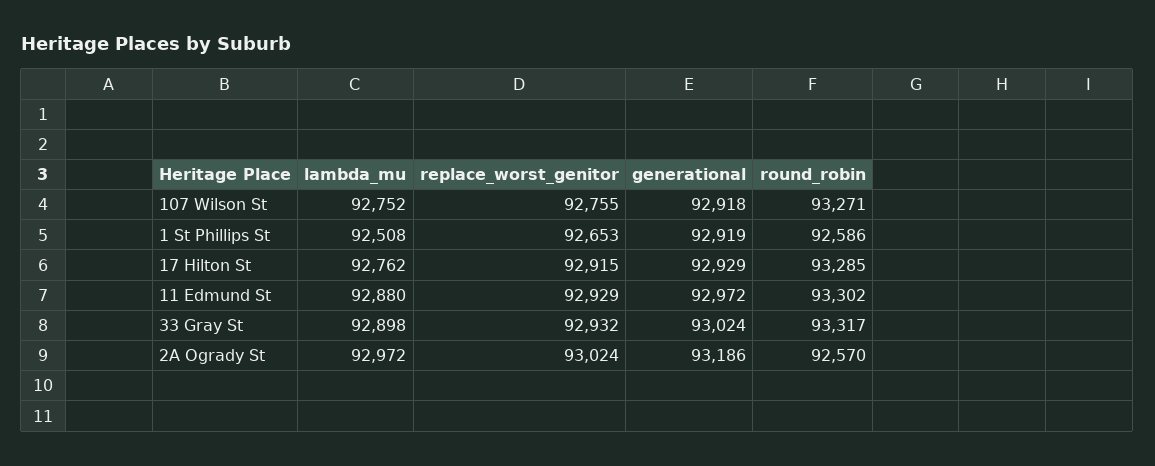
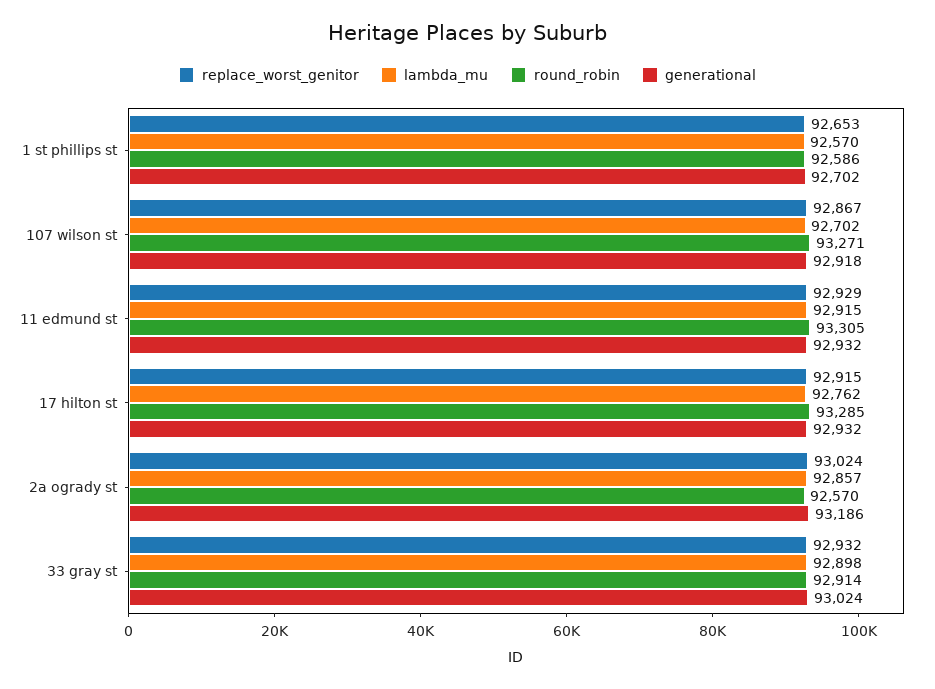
  {
    "lambda_mu": {
-     "107 Wilson St": 92752,
+     "107 Wilson St": 92702,
-     "1 St Phillips St": 92508,
+     "1 St Phillips St": 92570,
      "17 Hilton St": 92762,
-     "11 Edmund St": 92880,
+     "11 Edmund St": 92915,
      "33 Gray St": 92898,
-     "2A Ogrady St": 92972
+     "2A Ogrady St": 92857
    },
    "replace_worst_genitor": {
-     "107 Wilson St": 92755,
+     "107 Wilson St": 92867,
      "1 St Phillips St": 92653,
      "17 Hilton St": 92915,
      "11 Edmund St": 92929,
      "33 Gray St": 92932,
      "2A Ogrady St": 93024
    },
    "generational": {
      "107 Wilson St": 92918,
-     "1 St Phillips St": 92919,
+     "1 St Phillips St": 92702,
-     "17 Hilton St": 92929,
+     "17 Hilton St": 92932,
-     "11 Edmund St": 92972,
+     "11 Edmund St": 92932,
      "33 Gray St": 93024,
      "2A Ogrady St": 93186
    },
    "round_robin": {
      "107 Wilson St": 93271,
      "1 St Phillips St": 92586,
      "17 Hilton St": 93285,
-     "11 Edmund St": 93302,
+     "11 Edmund St": 93305,
-     "33 Gray St": 93317,
+     "33 Gray St": 92914,
      "2A Ogrady St": 92570
    }
  }

